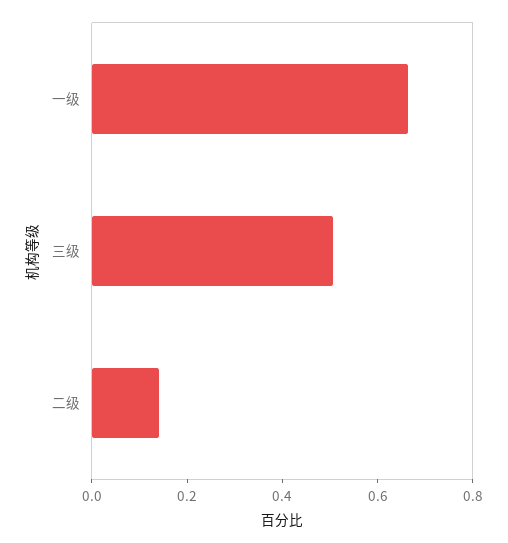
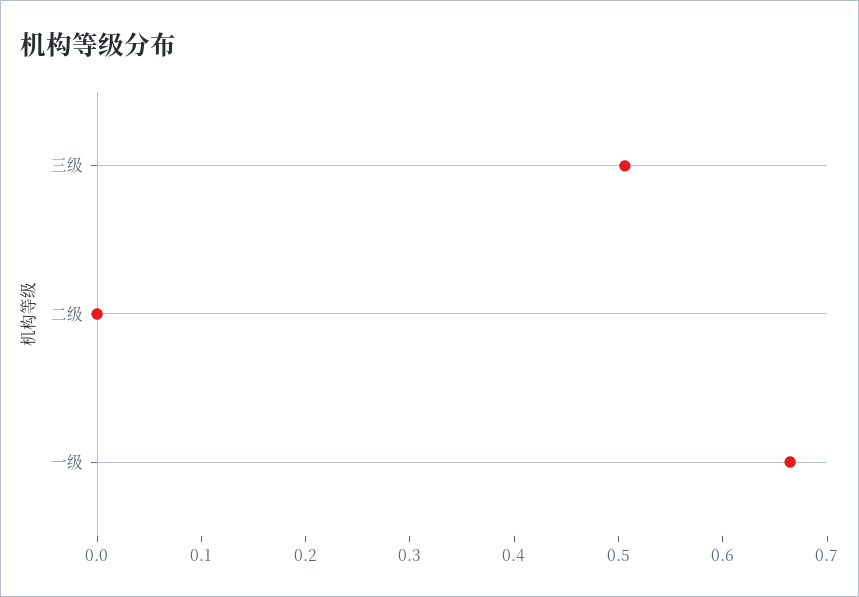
  {
    "一级": 0.66,
    "三级": 0.5,
-   "二级": 0.15
+   "二级": 0
  }

